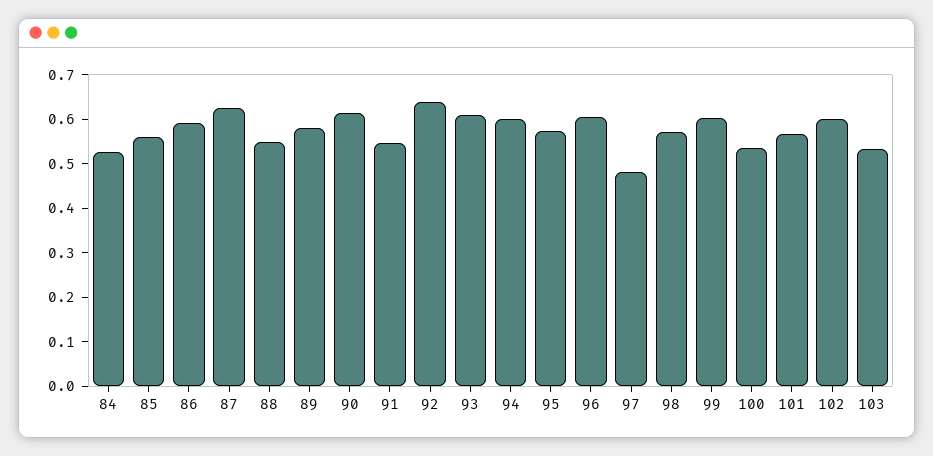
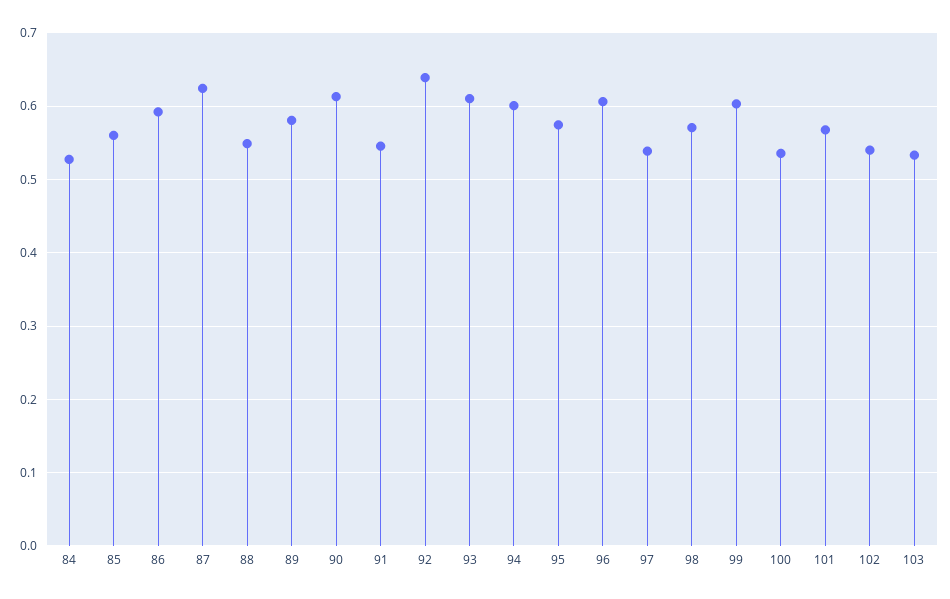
  {
    "84": 0.53,
    "85": 0.56,
    "86": 0.59,
    "87": 0.62,
    "88": 0.55,
    "89": 0.58,
    "90": 0.61,
    "91": 0.55,
    "92": 0.64,
    "93": 0.61,
    "94": 0.6,
    "95": 0.57,
    "96": 0.61,
-   "97": 0.48,
+   "97": 0.54,
    "98": 0.57,
    "99": 0.6,
    "100": 0.54,
    "101": 0.57,
-   "102": 0.6,
+   "102": 0.54,
    "103": 0.53
  }

